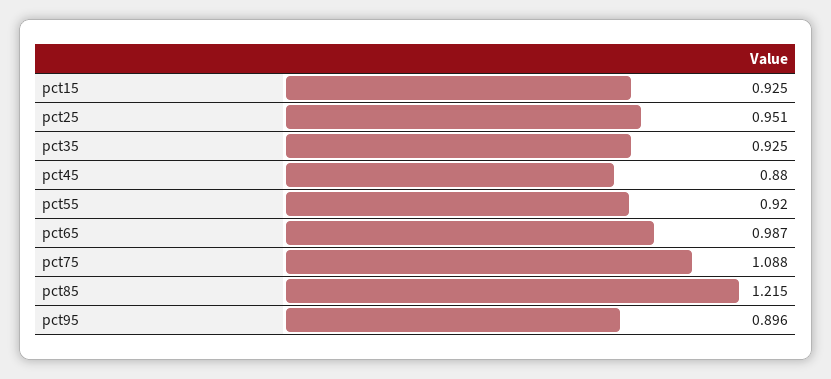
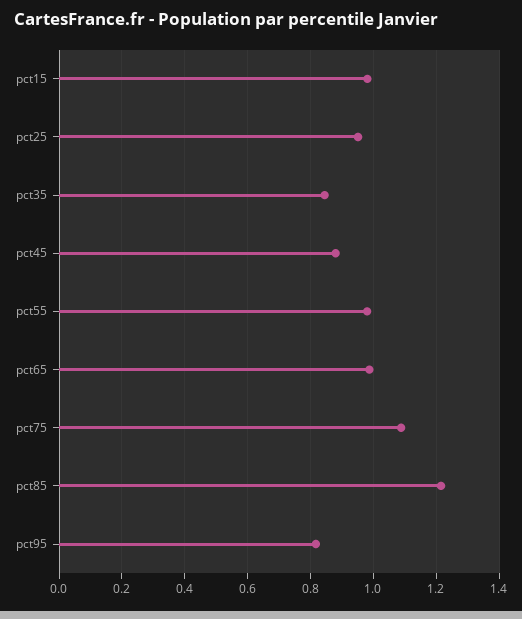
  {
-   "pct15": 0.925,
+   "pct15": 0.98,
    "pct25": 0.951,
-   "pct35": 0.925,
+   "pct35": 0.84,
    "pct45": 0.88,
-   "pct55": 0.92,
+   "pct55": 0.98,
    "pct65": 0.987,
    "pct75": 1.088,
    "pct85": 1.215,
-   "pct95": 0.896
+   "pct95": 0.82
  }

